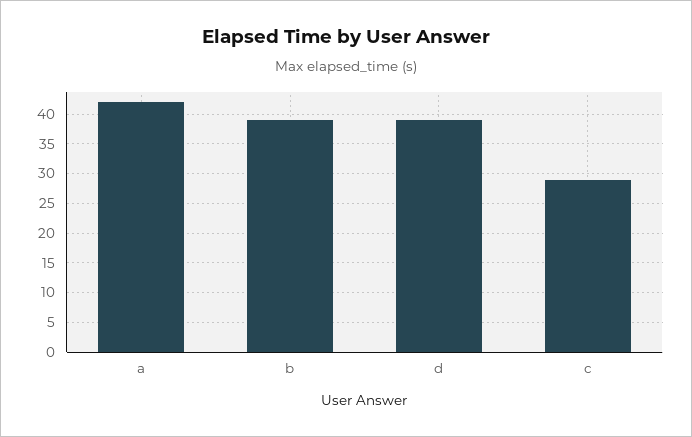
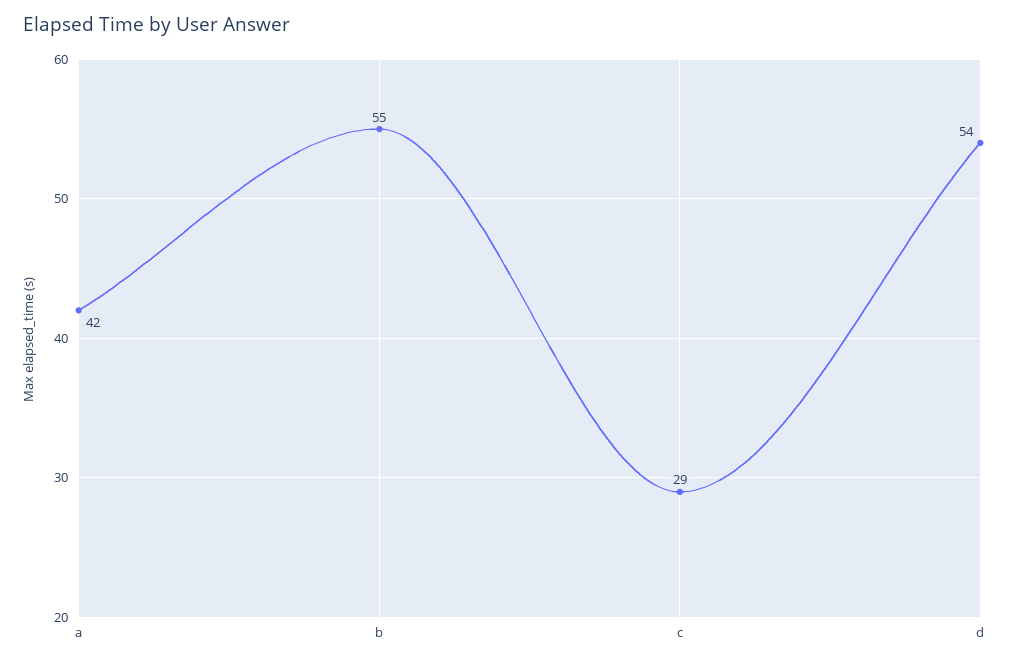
  {
    "a": 42,
-   "b": 40,
+   "b": 55,
-   "d": 40,
+   "d": 54,
    "c": 29
  }

